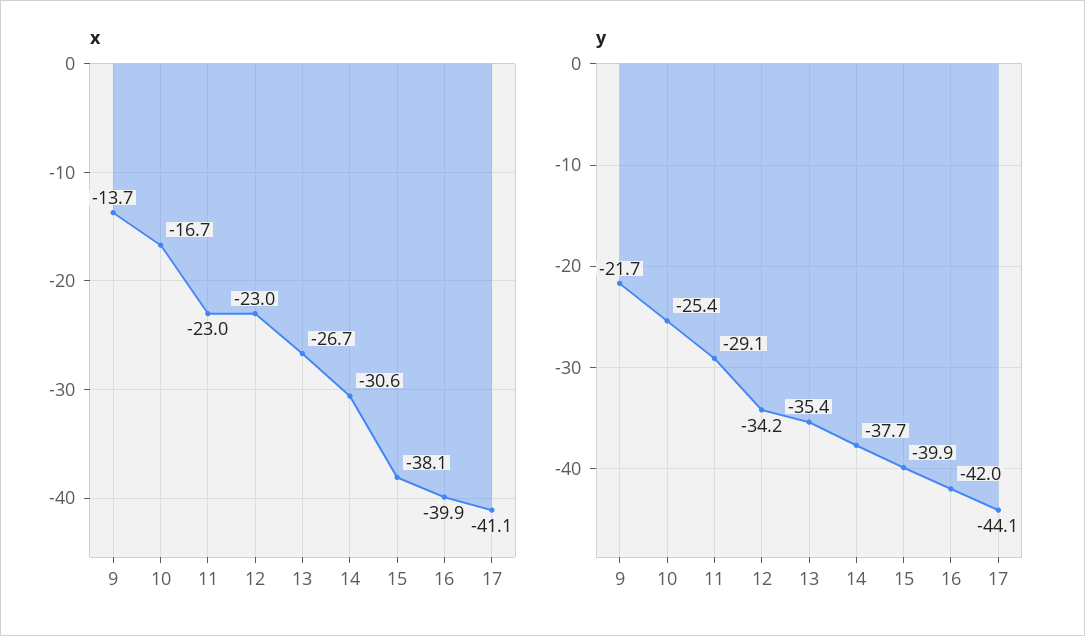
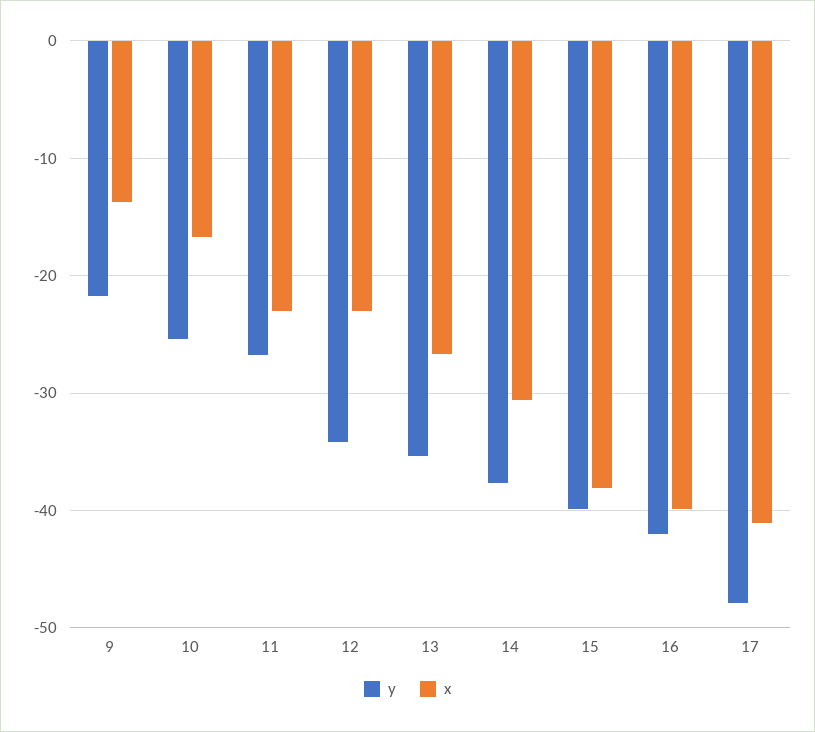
  {
    "x": {
      "9": -13.7,
      "10": -16.7,
      "11": -23,
      "12": -23,
      "13": -26.7,
      "14": -30.6,
      "15": -38.1,
      "16": -39.9,
      "17": -41.1
    },
    "y": {
      "9": -21.7,
      "10": -25.4,
-     "11": -29.1,
+     "11": -27,
      "12": -34.2,
      "13": -35.4,
      "14": -37.7,
      "15": -39.9,
      "16": -42,
-     "17": -44.1
+     "17": -48
    }
  }

